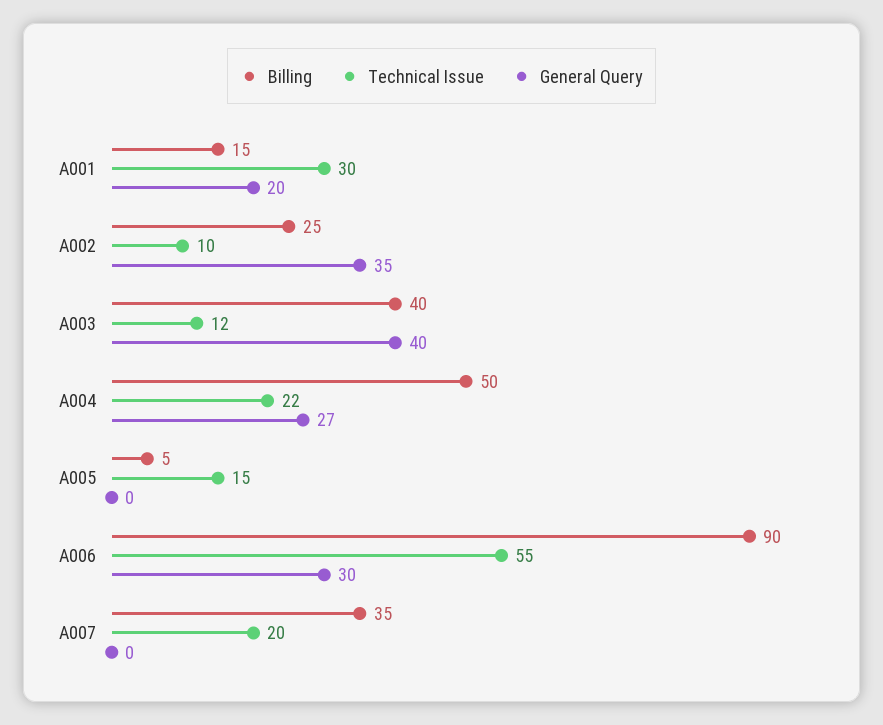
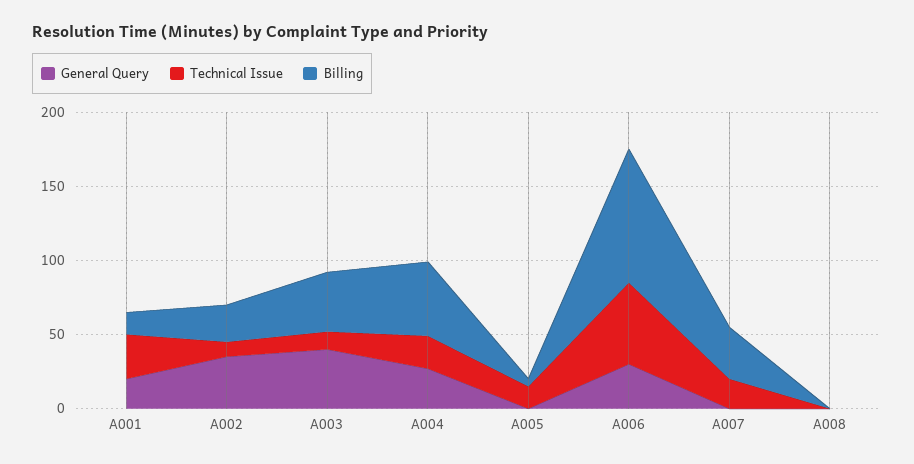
  {
    "Billing": {
      "A001": 15,
      "A002": 25,
      "A003": 40,
      "A004": 50,
      "A005": 5,
      "A006": 90,
-     "A007": 35
+     "A007": 35,
+     "A008": 0
    },
    "Technical Issue": {
      "A001": 30,
      "A002": 10,
      "A003": 12,
      "A004": 22,
      "A005": 15,
      "A006": 55,
-     "A007": 20
+     "A007": 20,
+     "A008": 0
    },
    "General Query": {
      "A001": 20,
      "A002": 35,
      "A003": 40,
      "A004": 27,
      "A005": 0,
      "A006": 30,
-     "A007": 0
+     "A007": 0,
+     "A008": 0
    }
  }

